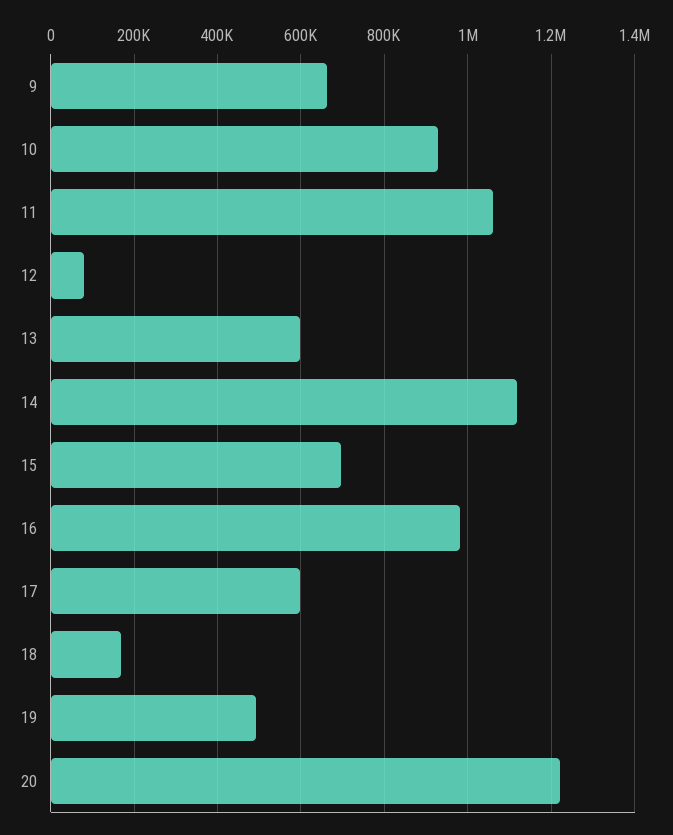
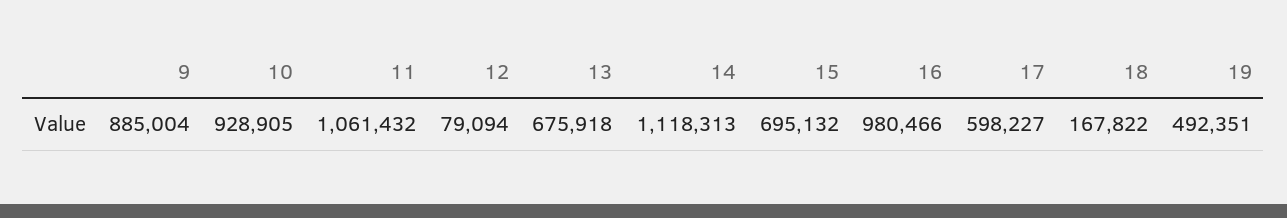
  {
-   "9": 660000,
+   "9": 885004,
    "10": 928905,
    "11": 1061432,
    "12": 79094,
-   "13": 600000,
+   "13": 675918,
    "14": 1118313,
    "15": 695132,
    "16": 980466,
    "17": 598227,
    "18": 167822,
-   "19": 492351,
+   "19": 492351
-   "20": 1220000
  }

